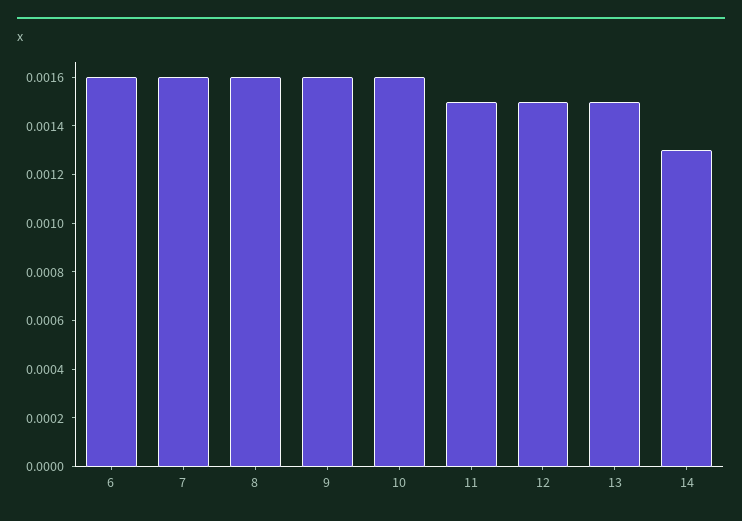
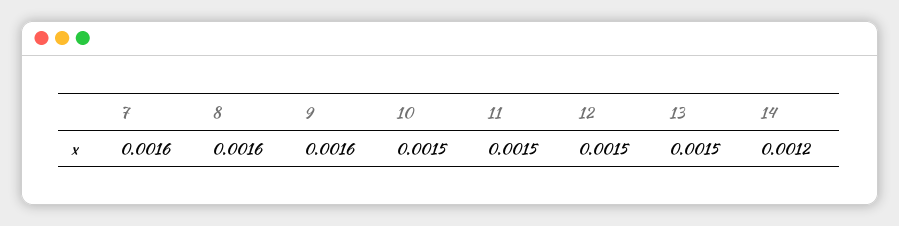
  {
-   "6": 0.0016,
    "7": 0.0016,
    "8": 0.0016,
    "9": 0.0016,
-   "10": 0.0016,
+   "10": 0.0015,
    "11": 0.0015,
    "12": 0.0015,
    "13": 0.0015,
-   "14": 0.0013
+   "14": 0.0012
  }

